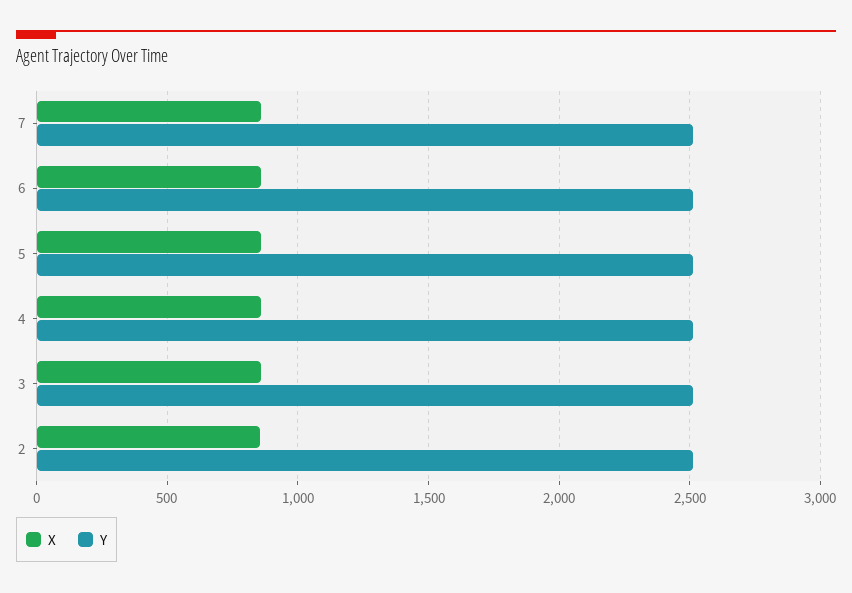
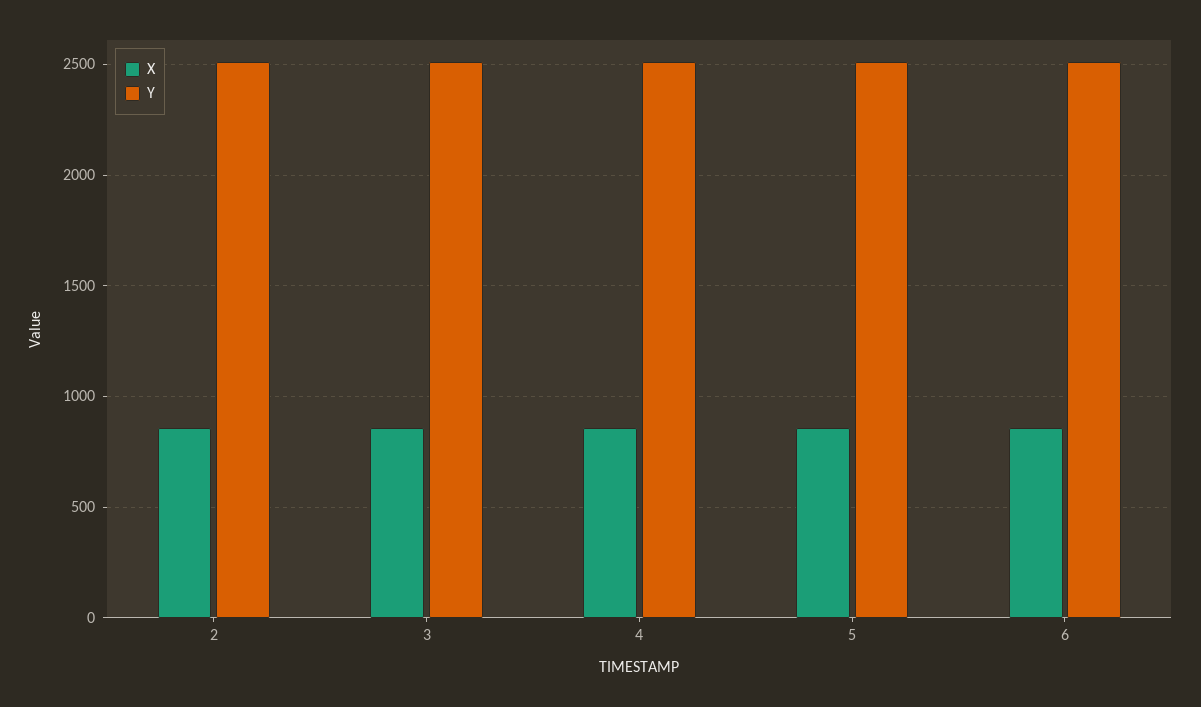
  {
    "X": {
-     "7": 850,
      "6": 850,
      "5": 850,
      "4": 850,
      "3": 850,
      "2": 850
    },
    "Y": {
-     "7": 2500,
      "6": 2500,
      "5": 2500,
      "4": 2500,
      "3": 2500,
      "2": 2500
    }
  }

